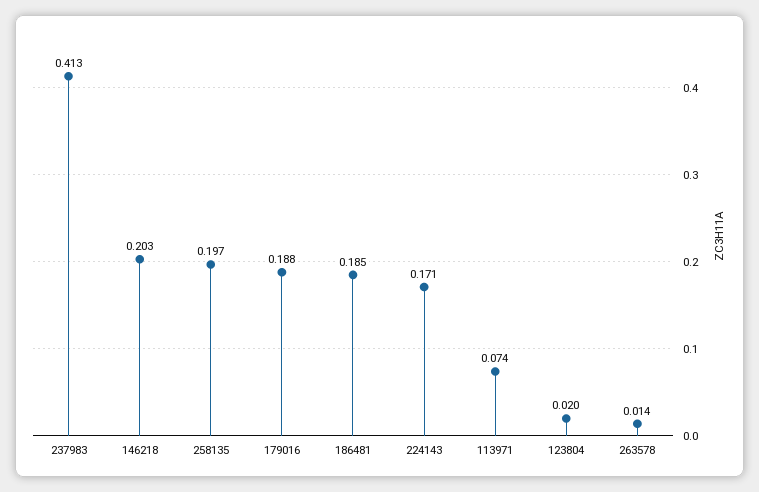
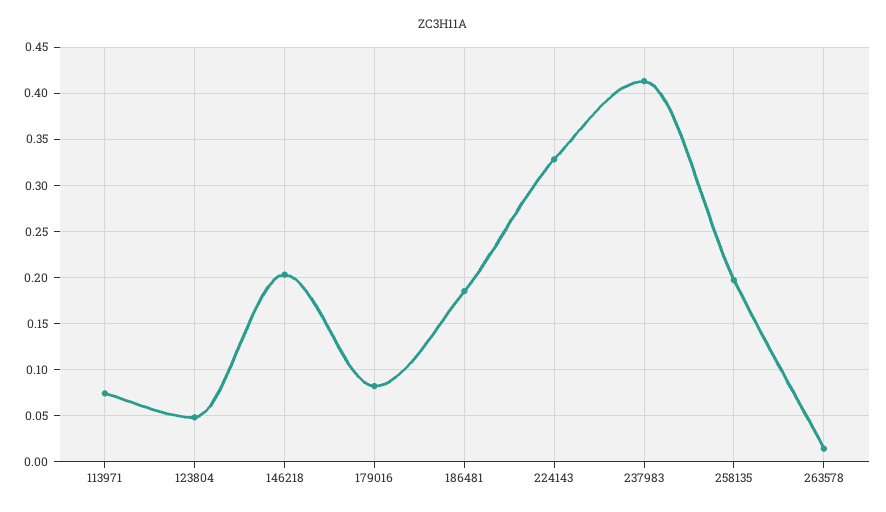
  {
    "237983": 0.413,
    "146218": 0.203,
    "258135": 0.197,
-   "179016": 0.188,
+   "179016": 0.08,
    "186481": 0.185,
-   "224143": 0.171,
+   "224143": 0.33,
    "113971": 0.074,
-   "123804": 0.02,
+   "123804": 0.05,
    "263578": 0.014
  }

